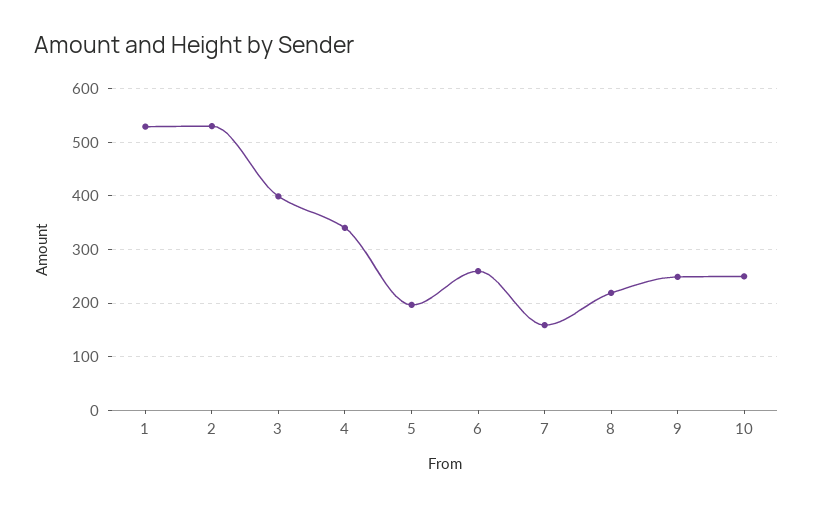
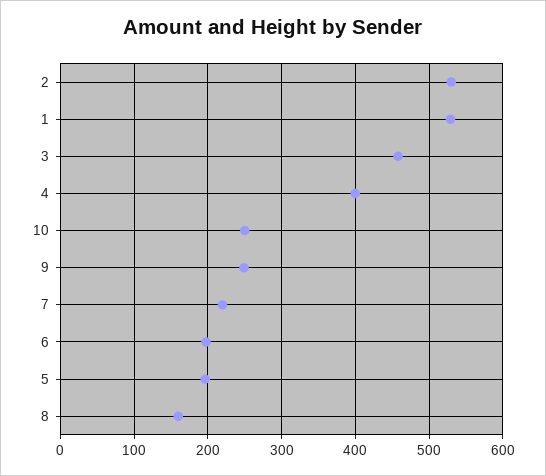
  {
    "1": 530,
    "2": 530,
-   "3": 400,
+   "3": 460,
-   "4": 340,
+   "4": 400,
    "5": 200,
-   "6": 260,
+   "6": 200,
-   "7": 160,
+   "7": 220,
-   "8": 220,
+   "8": 160,
    "9": 250,
    "10": 250
  }

